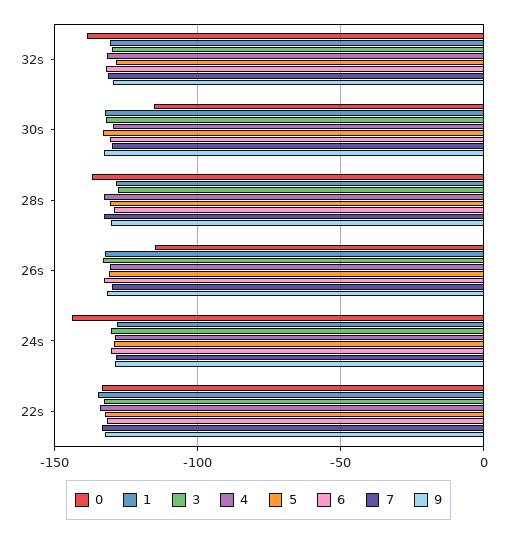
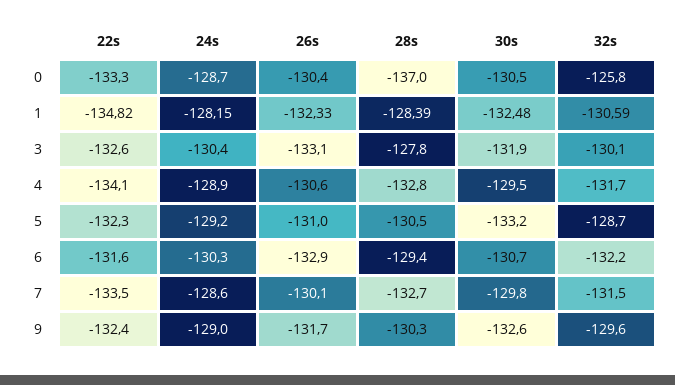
  {
    "0": {
-     "32s": -140,
+     "32s": -125.8,
-     "30s": -115,
+     "30s": -130.5,
      "28s": -137,
-     "26s": -115,
+     "26s": -130.4,
-     "24s": -145,
+     "24s": -128.7,
      "22s": -133.3
    },
    "1": {
      "32s": -130.59,
      "30s": -132.48,
      "28s": -128.39,
      "26s": -132.33,
      "24s": -128.15,
      "22s": -134.82
    },
    "3": {
      "32s": -130.1,
      "30s": -131.9,
      "28s": -127.8,
      "26s": -133.1,
      "24s": -130.4,
      "22s": -132.6
    },
    "4": {
      "32s": -131.7,
      "30s": -129.5,
      "28s": -132.8,
      "26s": -130.6,
      "24s": -128.9,
      "22s": -134.1
    },
    "5": {
      "32s": -128.7,
      "30s": -133.2,
      "28s": -130.5,
      "26s": -131,
      "24s": -129.2,
      "22s": -132.3
    },
    "6": {
      "32s": -132.2,
      "30s": -130.7,
      "28s": -129.4,
      "26s": -132.9,
      "24s": -130.3,
      "22s": -131.6
    },
    "7": {
      "32s": -131.5,
      "30s": -129.8,
      "28s": -132.7,
      "26s": -130.1,
      "24s": -128.6,
      "22s": -133.5
    },
    "9": {
      "32s": -129.6,
      "30s": -132.6,
      "28s": -130.3,
      "26s": -131.7,
      "24s": -129,
      "22s": -132.4
    }
  }

